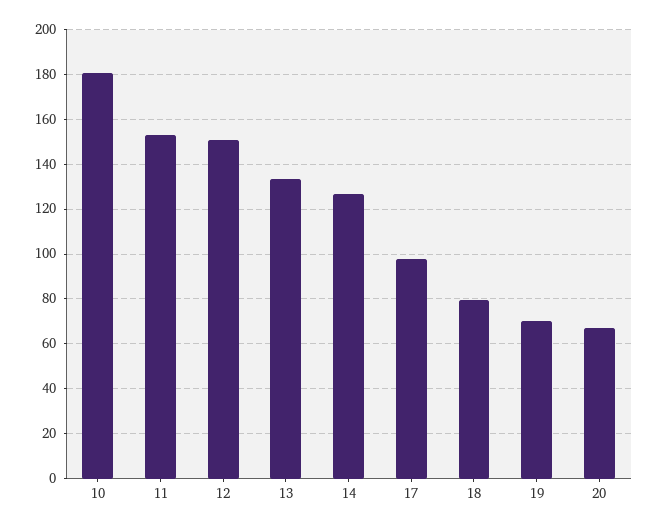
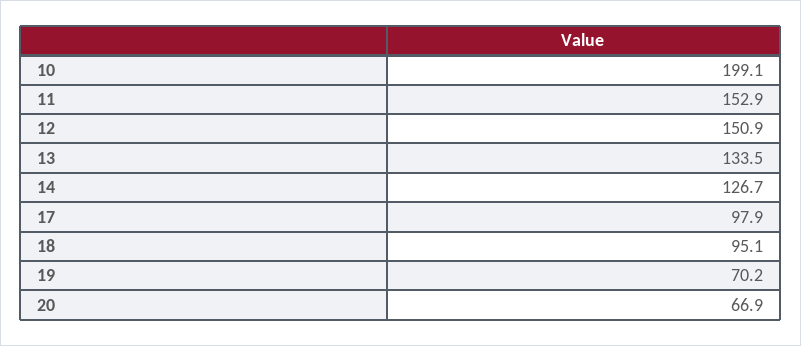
  {
-   "10": 180,
+   "10": 199.1,
    "11": 152.9,
    "12": 150.9,
    "13": 133.5,
    "14": 126.7,
    "17": 97.9,
-   "18": 80,
+   "18": 95.1,
    "19": 70.2,
    "20": 66.9
  }

